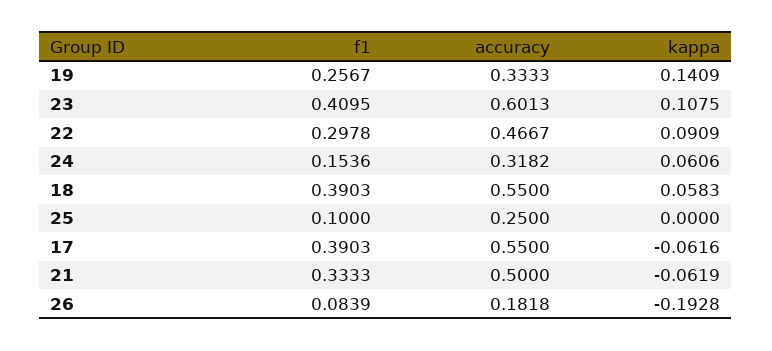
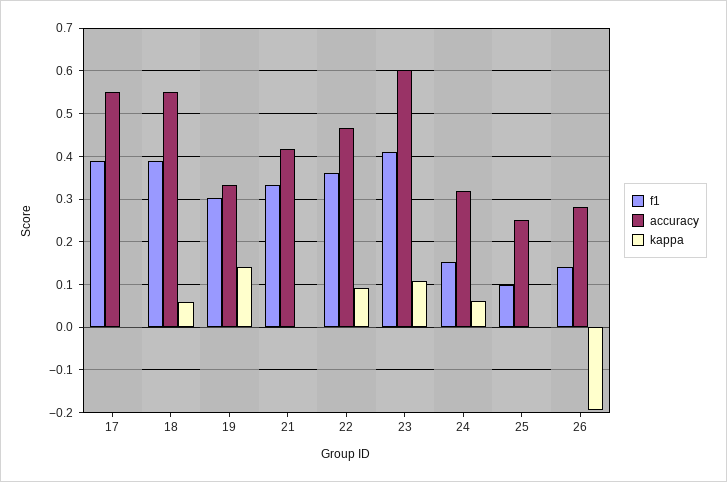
  {
    "f1": {
-     "19": 0.2567,
+     "19": 0.3,
      "23": 0.4095,
-     "22": 0.2978,
+     "22": 0.36,
      "24": 0.1536,
      "18": 0.3903,
      "25": 0.1,
      "17": 0.3903,
      "21": 0.3333,
-     "26": 0.0839
+     "26": 0.14
    },
    "accuracy": {
      "19": 0.3333,
      "23": 0.6013,
      "22": 0.4667,
      "24": 0.3182,
      "18": 0.55,
      "25": 0.25,
      "17": 0.55,
-     "21": 0.5,
+     "21": 0.42,
-     "26": 0.1818
+     "26": 0.28
    },
    "kappa": {
      "19": 0.1409,
      "23": 0.1075,
      "22": 0.0909,
      "24": 0.0606,
      "18": 0.0583,
      "25": 0,
-     "17": -0.0616,
+     "17": 0,
-     "21": -0.0619,
+     "21": 0,
      "26": -0.1928
    }
  }

